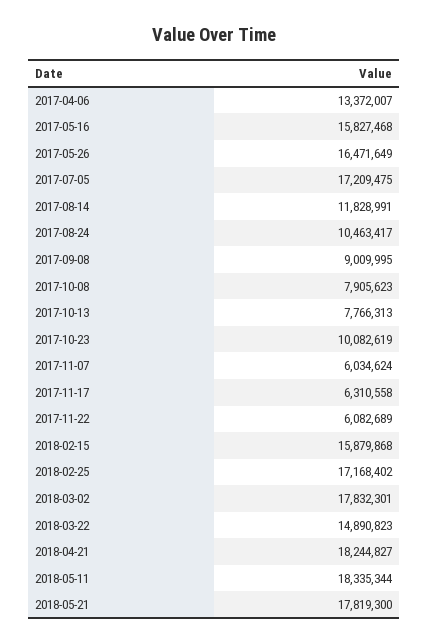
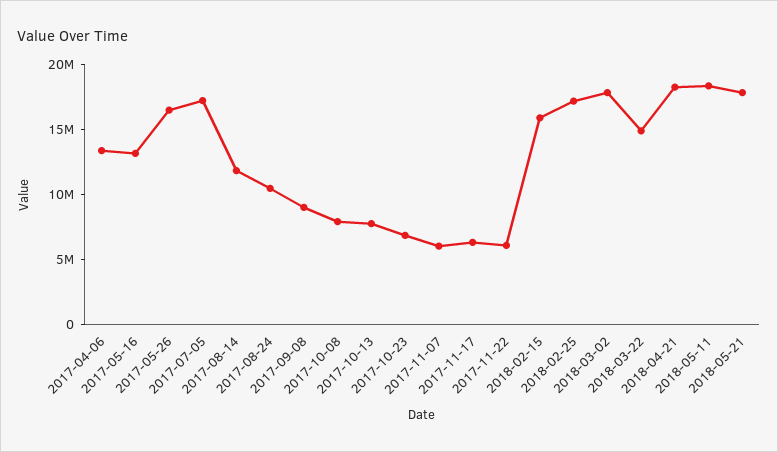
  {
    "2017-04-06": 13372007,
-   "2017-05-16": 15827468,
+   "2017-05-16": 13000000,
    "2017-05-26": 16471649,
    "2017-07-05": 17209475,
    "2017-08-14": 11828991,
    "2017-08-24": 10463417,
    "2017-09-08": 9009995,
    "2017-10-08": 7905623,
    "2017-10-13": 7766313,
-   "2017-10-23": 10082619,
+   "2017-10-23": 7000000,
    "2017-11-07": 6034624,
    "2017-11-17": 6310558,
    "2017-11-22": 6082689,
    "2018-02-15": 15879868,
    "2018-02-25": 17168402,
    "2018-03-02": 17832301,
    "2018-03-22": 14890823,
    "2018-04-21": 18244827,
    "2018-05-11": 18335344,
    "2018-05-21": 17819300
  }

